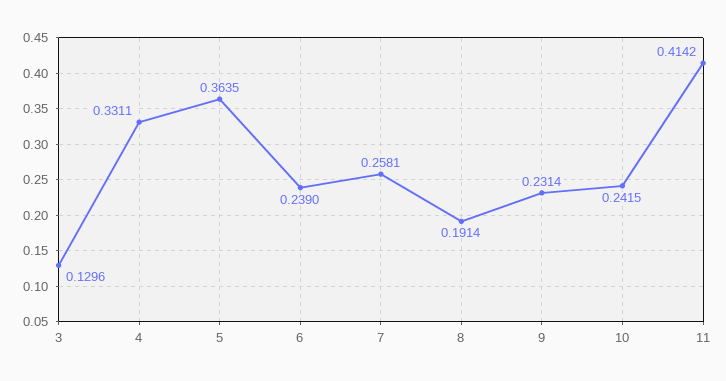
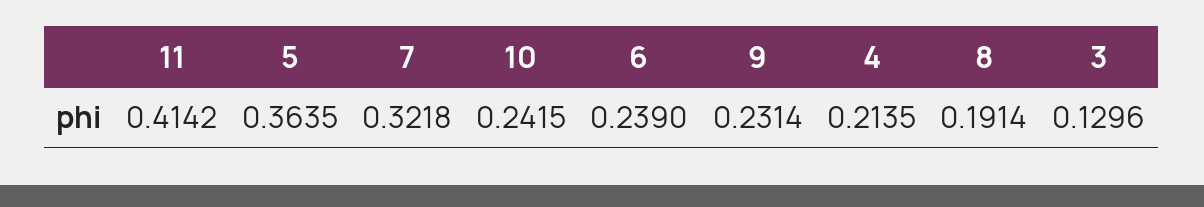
  {
    "3": 0.1296,
-   "4": 0.3311,
+   "4": 0.2135,
    "5": 0.3635,
    "6": 0.239,
-   "7": 0.2581,
+   "7": 0.3218,
    "8": 0.1914,
    "9": 0.2314,
    "10": 0.2415,
    "11": 0.4142
  }

